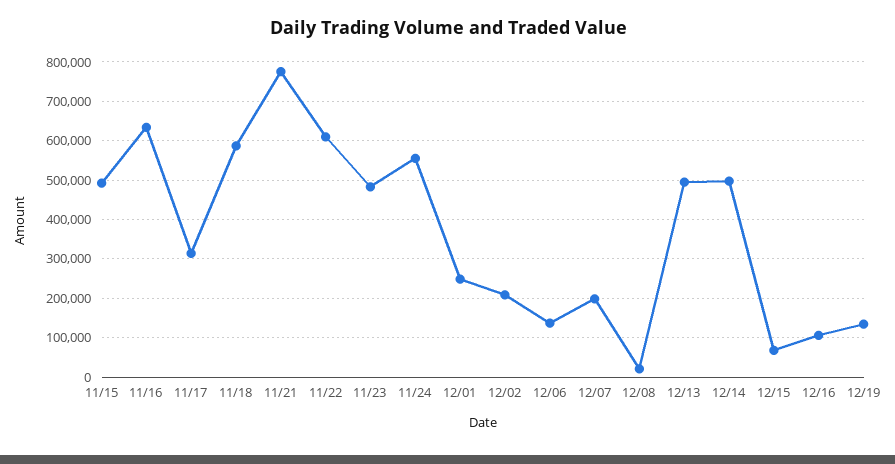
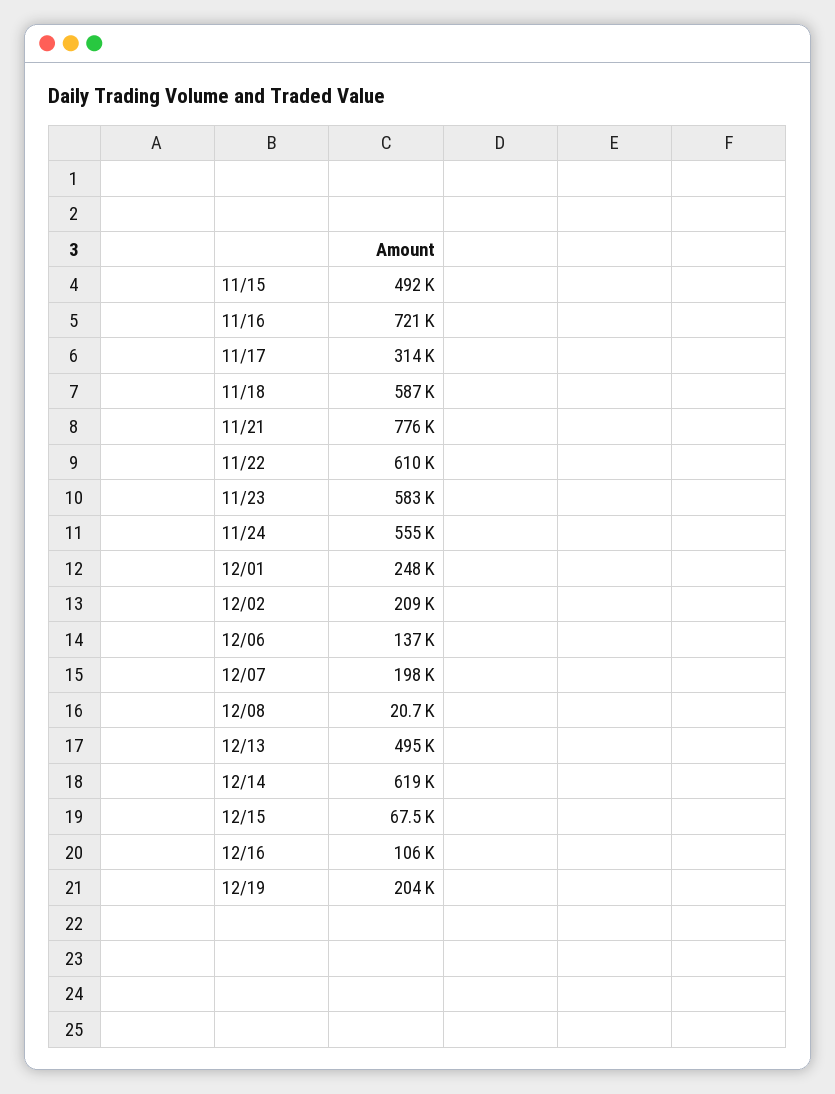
  {
    "11/15": 492000,
-   "11/16": 640000,
+   "11/16": 721000,
    "11/17": 314000,
    "11/18": 587000,
    "11/21": 776000,
    "11/22": 610000,
-   "11/23": 480000,
+   "11/23": 583000,
    "11/24": 555000,
    "12/01": 248000,
    "12/02": 209000,
    "12/06": 137000,
    "12/07": 198000,
    "12/08": 20700,
    "12/13": 495000,
-   "12/14": 500000,
+   "12/14": 619000,
    "12/15": 67500,
    "12/16": 106000,
-   "12/19": 140000
+   "12/19": 204000
  }

